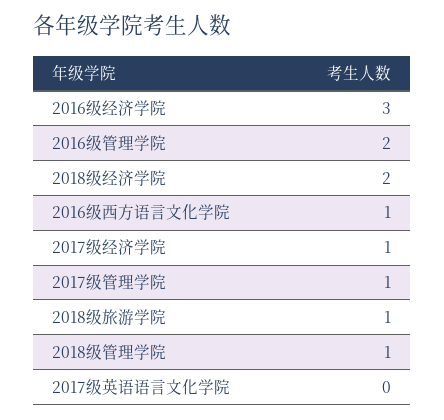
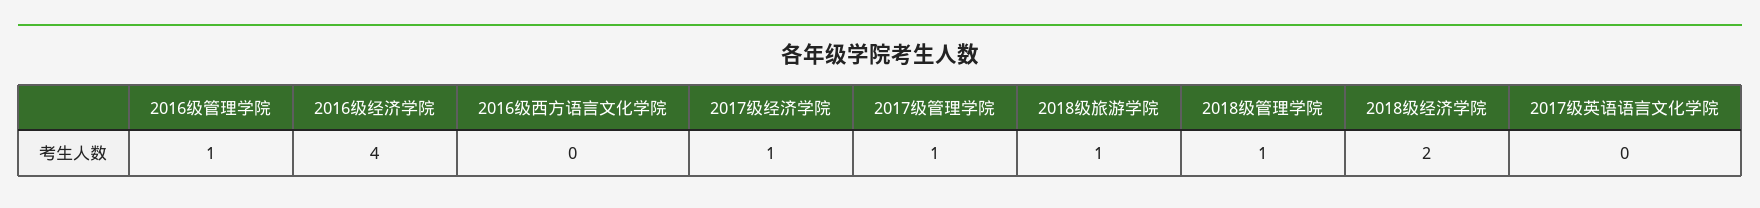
  {
-   "2016级经济学院": 3,
+   "2016级经济学院": 4,
-   "2016级管理学院": 2,
+   "2016级管理学院": 1,
    "2018级经济学院": 2,
-   "2016级西方语言文化学院": 1,
+   "2016级西方语言文化学院": 0,
    "2017级经济学院": 1,
    "2017级管理学院": 1,
    "2018级旅游学院": 1,
    "2018级管理学院": 1,
    "2017级英语语言文化学院": 0
  }

